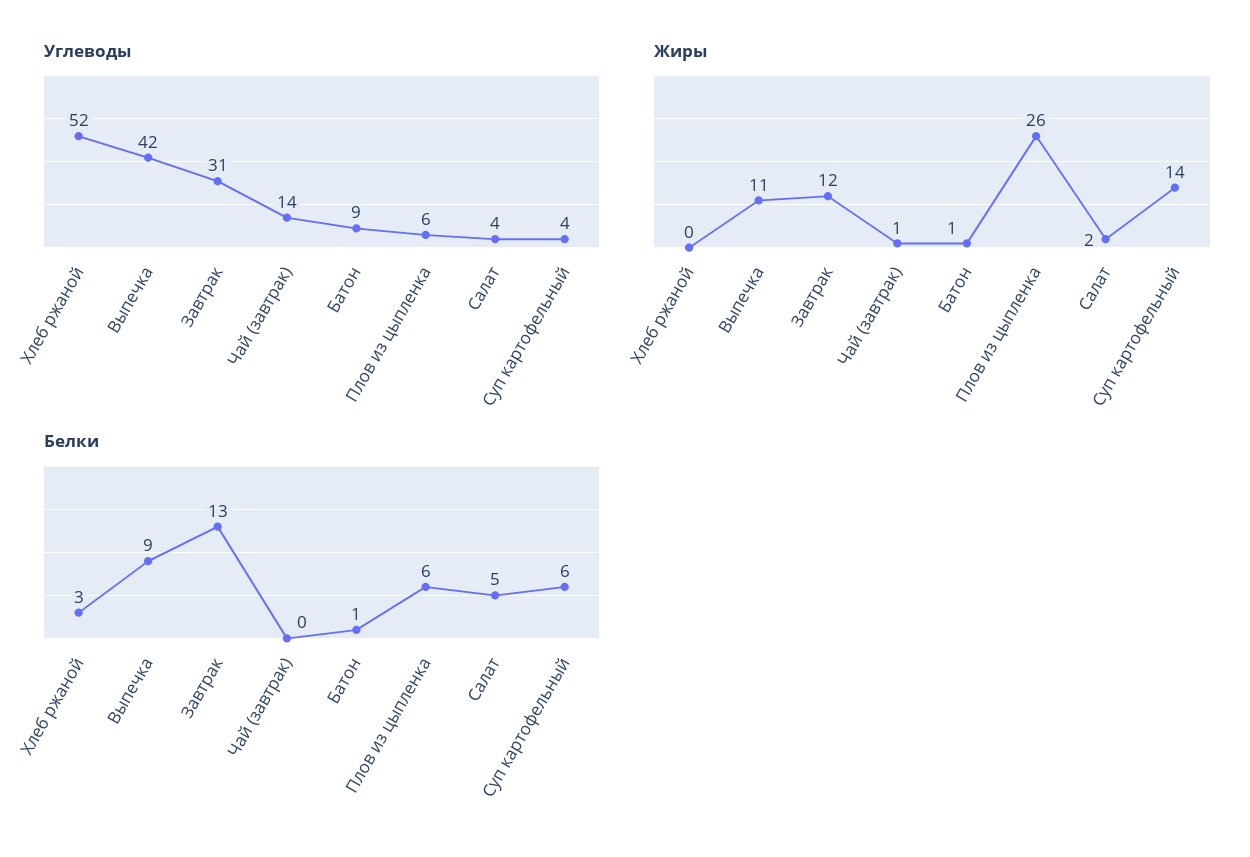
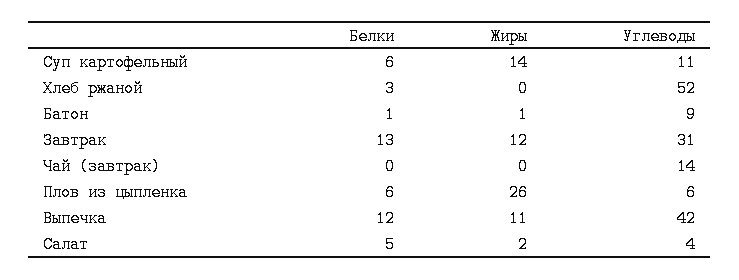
  {
    "Углеводы": {
      "Хлеб ржаной": 52,
      "Выпечка": 42,
      "Завтрак": 31,
      "Чай (завтрак)": 14,
      "Батон": 9,
      "Плов из цыпленка": 6,
      "Салат": 4,
-     "Суп картофельный": 4
+     "Суп картофельный": 11
    },
    "Жиры": {
      "Хлеб ржаной": 0,
      "Выпечка": 11,
      "Завтрак": 12,
-     "Чай (завтрак)": 1,
+     "Чай (завтрак)": 0,
      "Батон": 1,
      "Плов из цыпленка": 26,
      "Салат": 2,
      "Суп картофельный": 14
    },
    "Белки": {
      "Хлеб ржаной": 3,
-     "Выпечка": 9,
+     "Выпечка": 12,
      "Завтрак": 13,
      "Чай (завтрак)": 0,
      "Батон": 1,
      "Плов из цыпленка": 6,
      "Салат": 5,
      "Суп картофельный": 6
    }
  }

